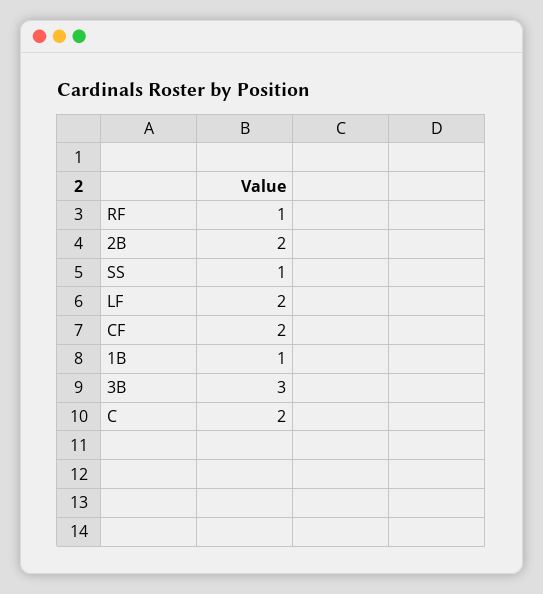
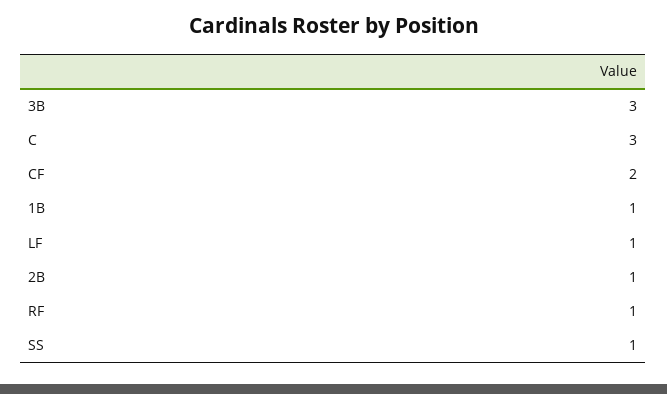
  {
    "RF": 1,
-   "2B": 2,
+   "2B": 1,
    "SS": 1,
-   "LF": 2,
+   "LF": 1,
    "CF": 2,
    "1B": 1,
    "3B": 3,
-   "C": 2
+   "C": 3
  }

